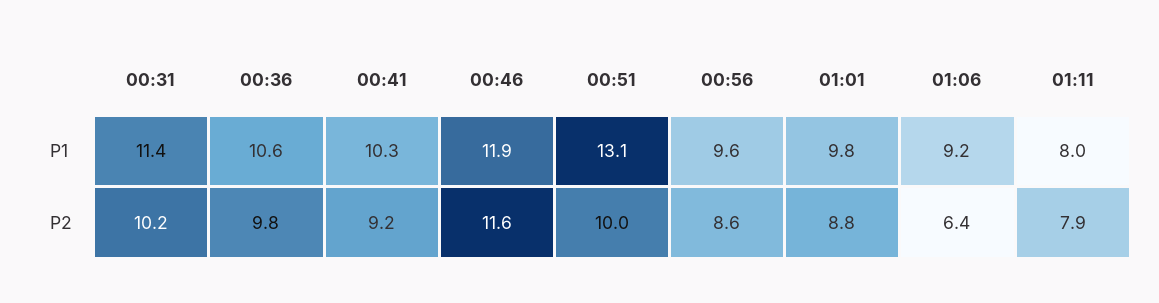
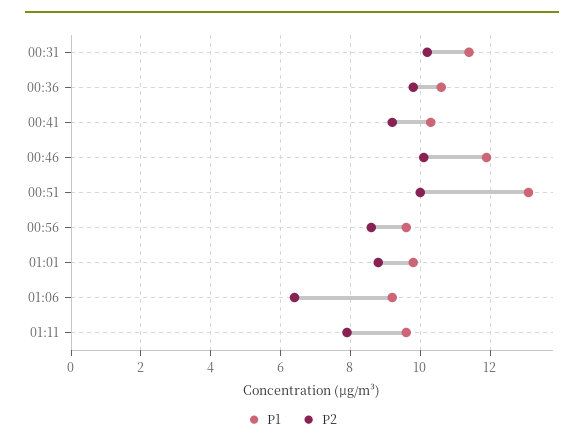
  {
    "P1": {
      "00:31": 11.4,
      "00:36": 10.6,
      "00:41": 10.3,
      "00:46": 11.9,
      "00:51": 13.1,
      "00:56": 9.6,
      "01:01": 9.8,
      "01:06": 9.2,
-     "01:11": 8
+     "01:11": 9.5
    },
    "P2": {
      "00:31": 10.2,
      "00:36": 9.8,
      "00:41": 9.2,
-     "00:46": 11.6,
+     "00:46": 10,
      "00:51": 10,
      "00:56": 8.6,
      "01:01": 8.8,
      "01:06": 6.4,
      "01:11": 7.9
    }
  }

